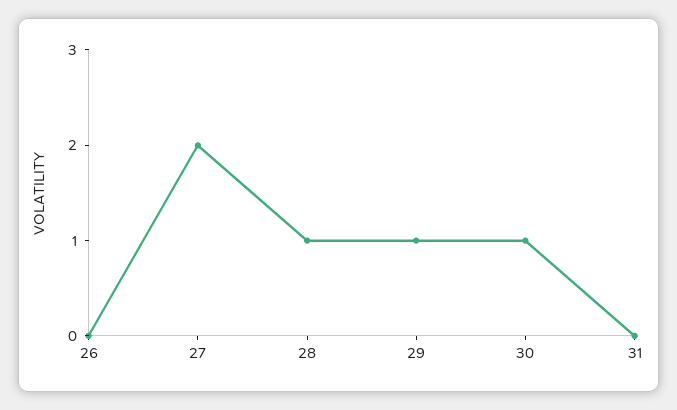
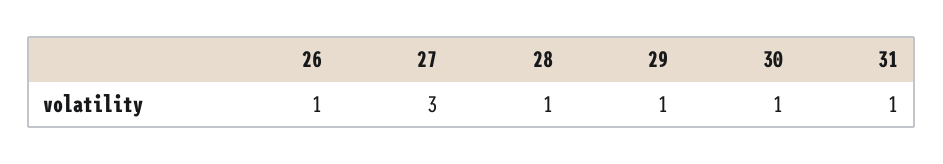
  {
-   "26": 0,
+   "26": 1,
-   "27": 2,
+   "27": 3,
    "28": 1,
    "29": 1,
    "30": 1,
-   "31": 0
+   "31": 1
  }

